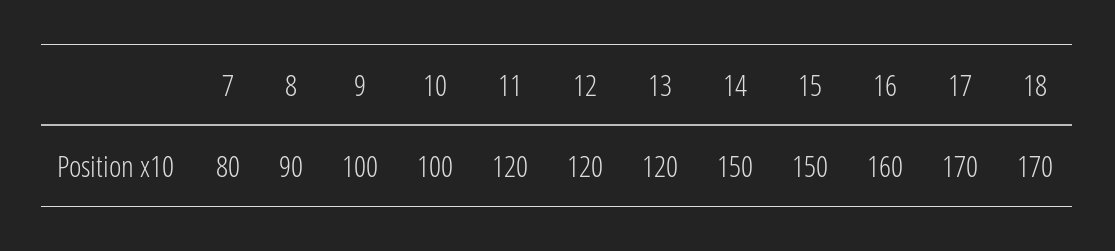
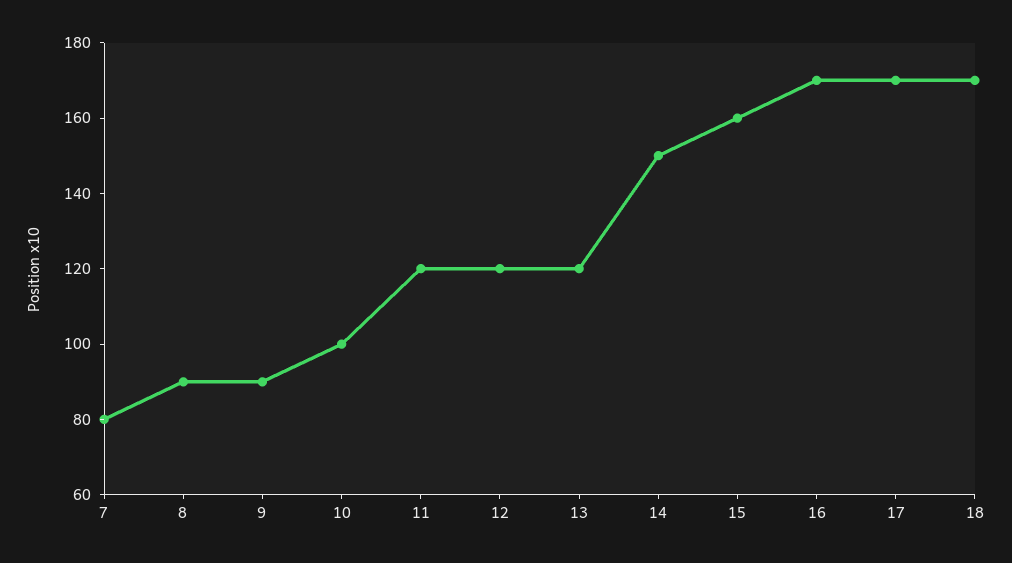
  {
    "7": 80,
    "8": 90,
-   "9": 100,
+   "9": 90,
    "10": 100,
    "11": 120,
    "12": 120,
    "13": 120,
    "14": 150,
-   "15": 150,
+   "15": 160,
-   "16": 160,
+   "16": 170,
    "17": 170,
    "18": 170
  }

